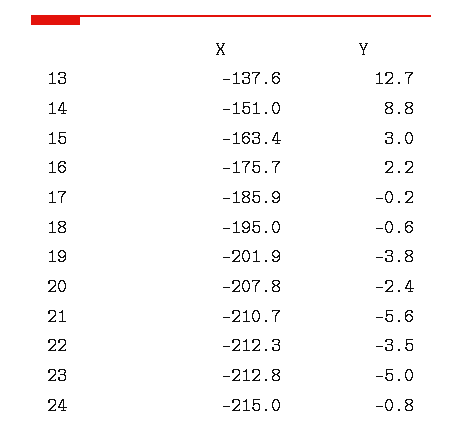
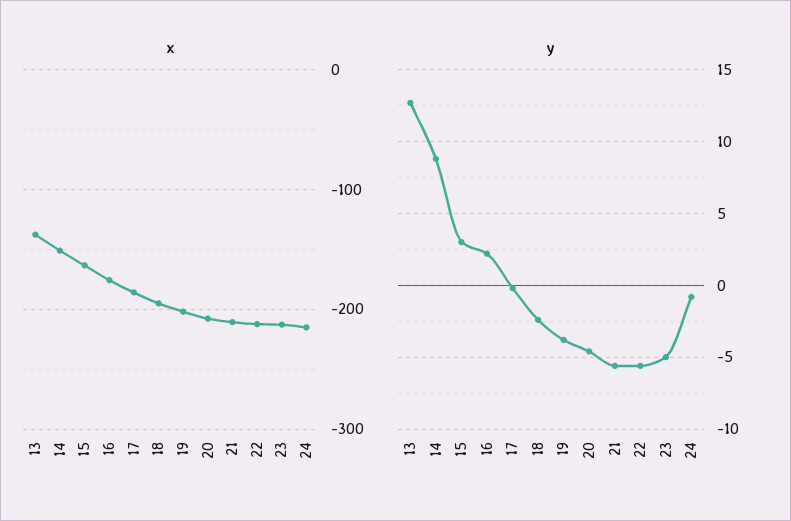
  {
    "X": {
      "13": -137.6,
      "14": -151,
      "15": -163.4,
      "16": -175.7,
      "17": -185.9,
      "18": -195,
      "19": -201.9,
      "20": -207.8,
      "21": -210.7,
      "22": -212.3,
      "23": -212.8,
      "24": -215
    },
    "Y": {
      "13": 12.7,
      "14": 8.8,
      "15": 3,
      "16": 2.2,
      "17": -0.2,
-     "18": -0.6,
+     "18": -2.5,
      "19": -3.8,
-     "20": -2.4,
+     "20": -4.5,
      "21": -5.6,
-     "22": -3.5,
+     "22": -5.5,
      "23": -5,
      "24": -0.8
    }
  }

